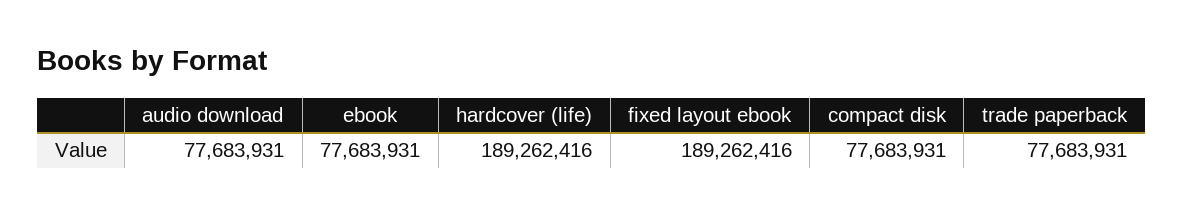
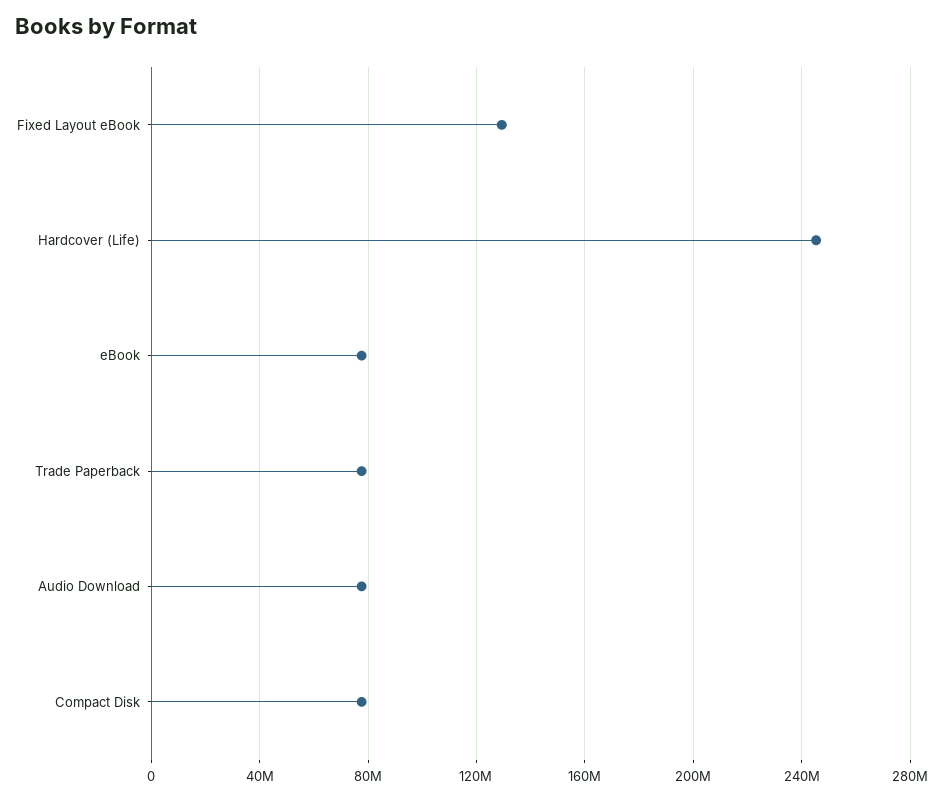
  {
    "audio download": 77683931,
    "ebook": 77683931,
-   "hardcover (life)": 189262416,
+   "hardcover (life)": 245000000,
-   "fixed layout ebook": 189262416,
+   "fixed layout ebook": 130000000,
    "compact disk": 77683931,
    "trade paperback": 77683931
  }

